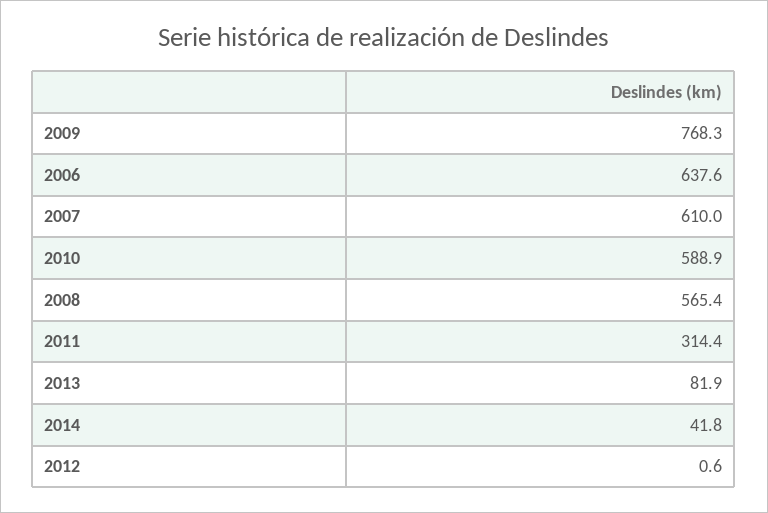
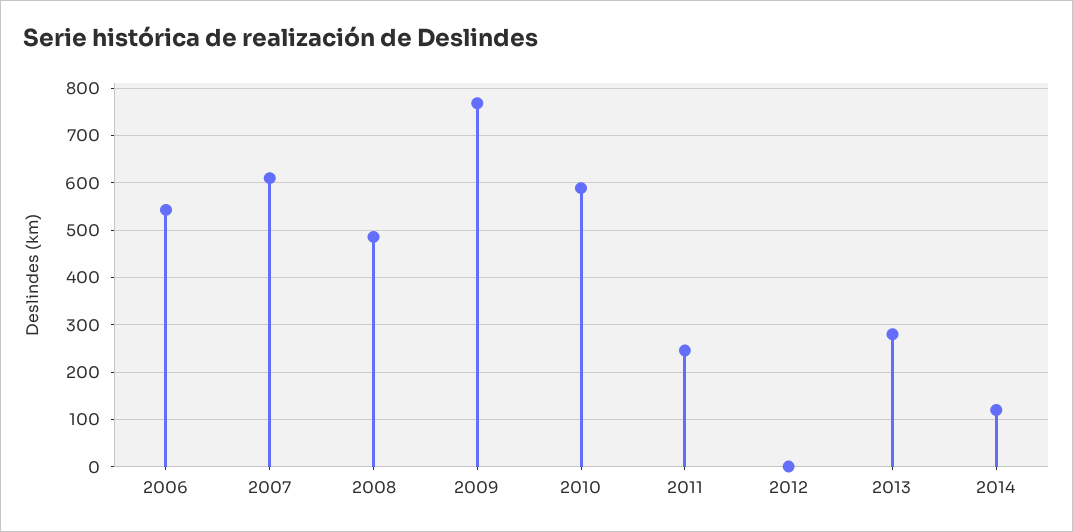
  {
    "2009": 768.3,
-   "2006": 637.6,
+   "2006": 540,
    "2007": 610,
    "2010": 588.9,
-   "2008": 565.4,
+   "2008": 480,
-   "2011": 314.4,
+   "2011": 240,
-   "2013": 81.9,
+   "2013": 280,
-   "2014": 41.8,
+   "2014": 120,
    "2012": 0.6
  }

